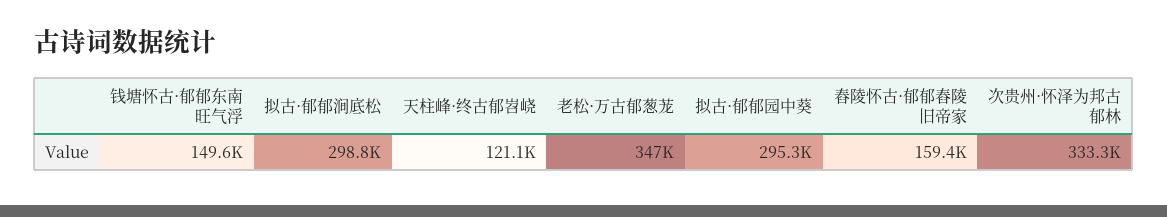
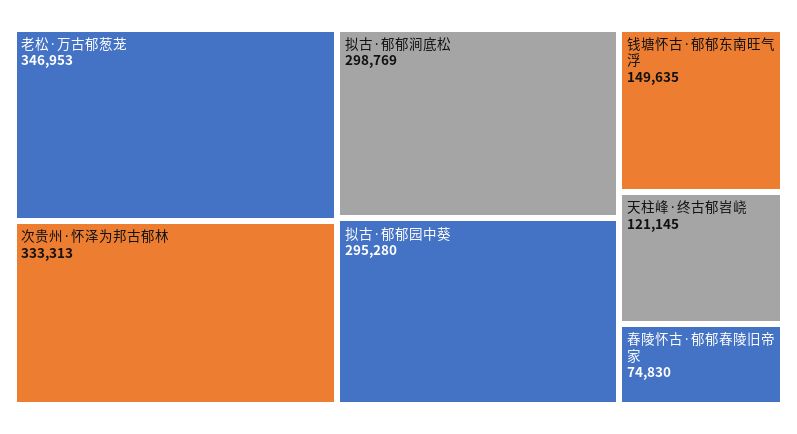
  {
    "钱塘怀古·郁郁东南旺气浮": 149635,
    "拟古·郁郁涧底松": 298769,
    "天柱峰·终古郁岧峣": 121145,
    "老松·万古郁葱茏": 346953,
    "拟古·郁郁园中葵": 295280,
-   "舂陵怀古·郁郁舂陵旧帝家": 159400,
+   "舂陵怀古·郁郁舂陵旧帝家": 74830,
    "次贵州·怀泽为邦古郁林": 333313
  }

